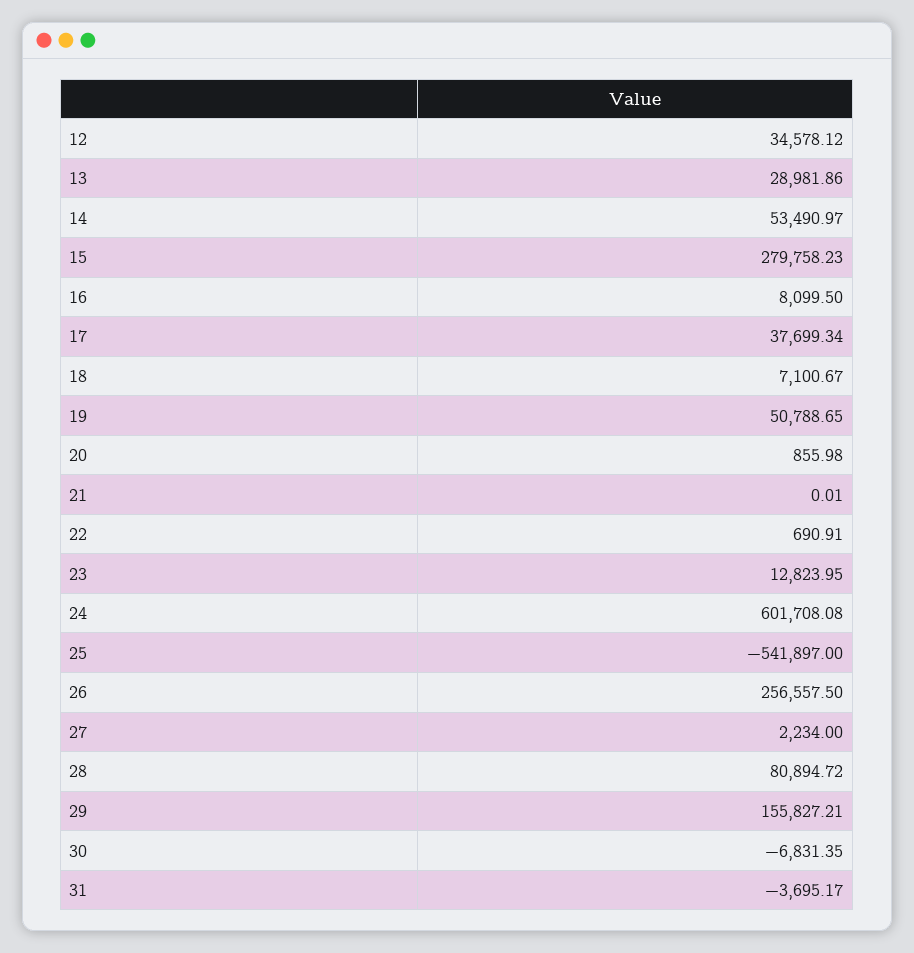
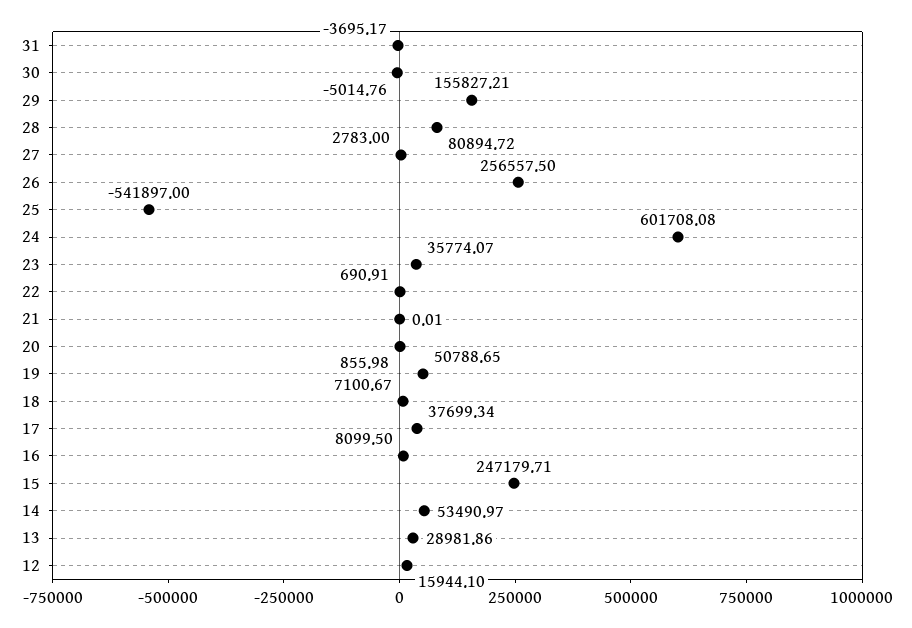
  {
-   "12": 34578.12,
+   "12": 15944.1,
    "13": 28981.86,
    "14": 53490.97,
-   "15": 279758.23,
+   "15": 247179.71,
    "16": 8099.5,
    "17": 37699.34,
    "18": 7100.67,
    "19": 50788.65,
    "20": 855.98,
    "21": 0.01,
    "22": 690.91,
-   "23": 12823.95,
+   "23": 35774.07,
    "24": 601708.08,
    "25": -541897,
    "26": 256557.5,
-   "27": 2234,
+   "27": 2783,
    "28": 80894.72,
    "29": 155827.21,
-   "30": -6831.35,
+   "30": -5014.76,
    "31": -3695.17
  }

